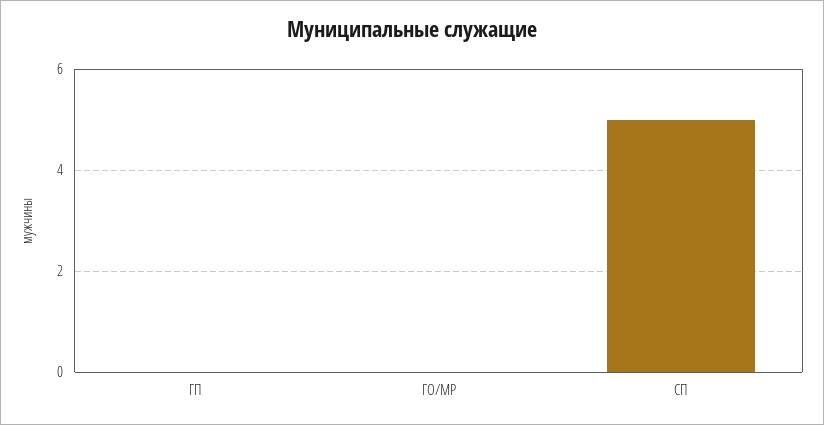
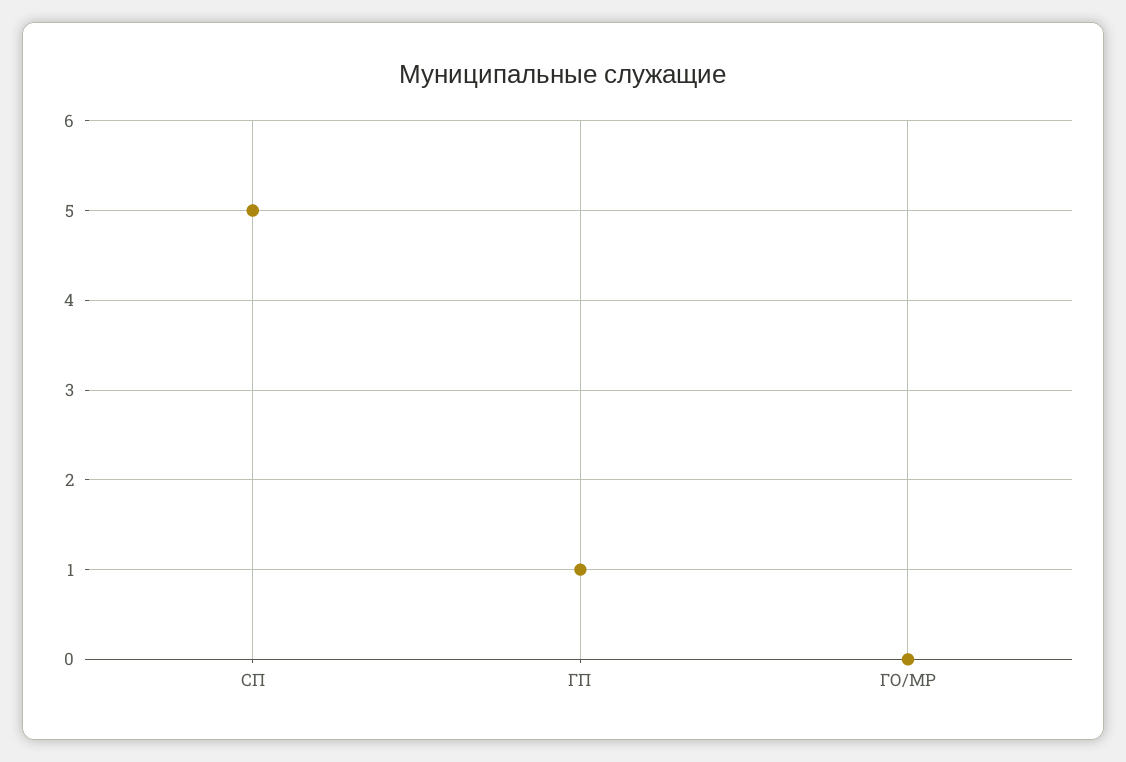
  {
-   "ГП": 0,
+   "ГП": 1,
    "ГО/МР": 0,
    "СП": 5
  }

